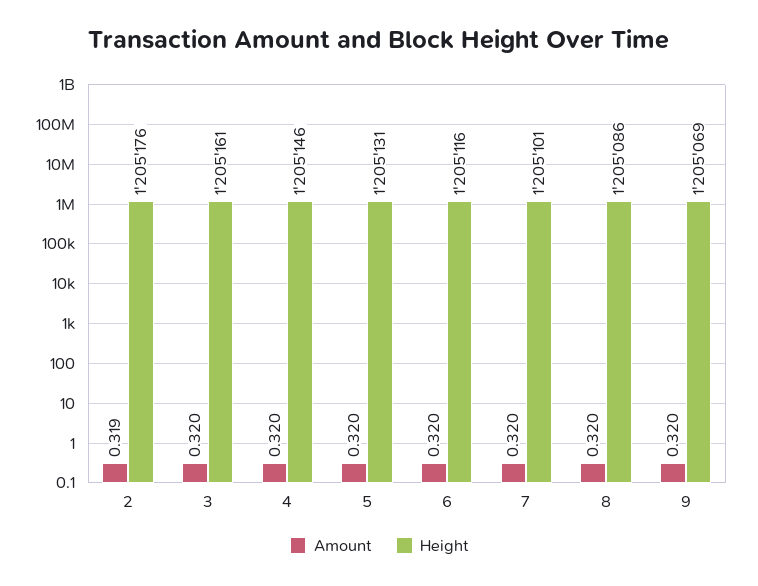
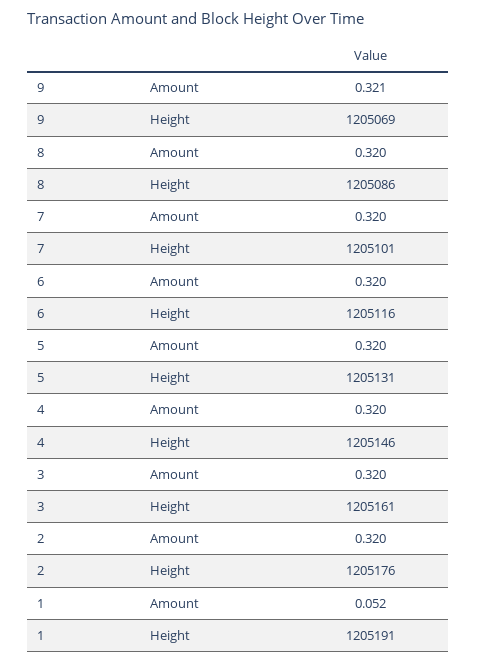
  {
    "Amount": {
-     "2": 0.319,
+     "2": 0.32,
      "3": 0.32,
      "4": 0.32,
      "5": 0.32,
      "6": 0.32,
      "7": 0.32,
      "8": 0.32,
-     "9": 0.32
+     "9": 0.321,
+     "1": 0.052
    },
    "Height": {
      "2": 1205176,
      "3": 1205161,
      "4": 1205146,
      "5": 1205131,
      "6": 1205116,
      "7": 1205101,
      "8": 1205086,
-     "9": 1205069
+     "9": 1205069,
+     "1": 1205191
    }
  }

